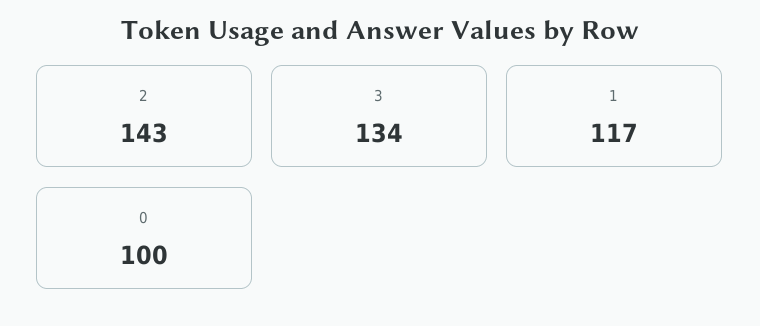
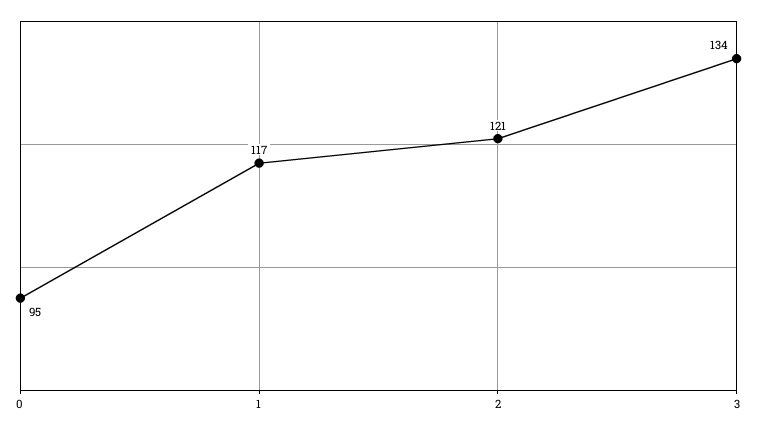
  {
-   "2": 143,
+   "2": 121,
    "3": 134,
    "1": 117,
-   "0": 100
+   "0": 95
  }

